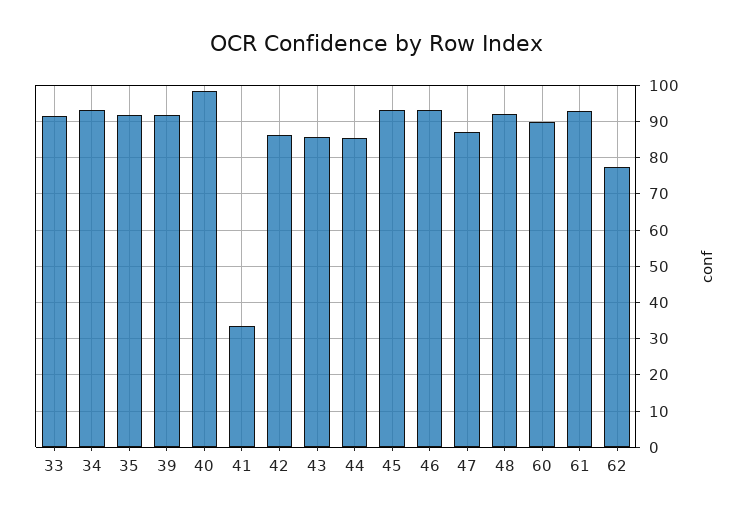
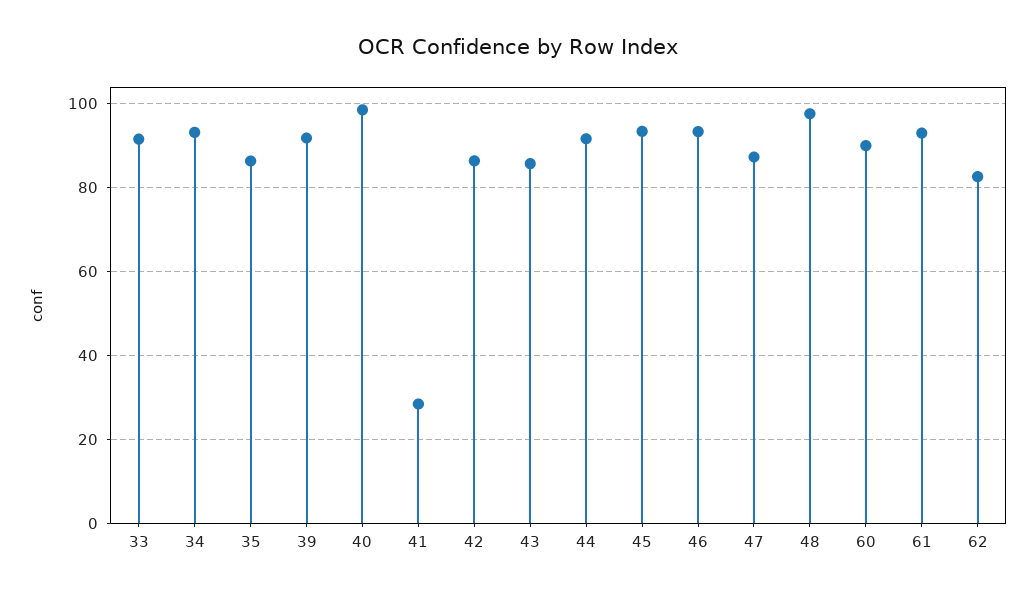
  {
    "33": 92,
    "34": 94,
-   "35": 92,
+   "35": 86,
    "39": 92,
    "40": 98,
-   "41": 34,
+   "41": 28,
    "42": 86,
    "43": 86,
-   "44": 86,
+   "44": 92,
    "45": 94,
    "46": 94,
    "47": 88,
-   "48": 92,
+   "48": 98,
    "60": 90,
    "61": 92,
-   "62": 78
+   "62": 82
  }

